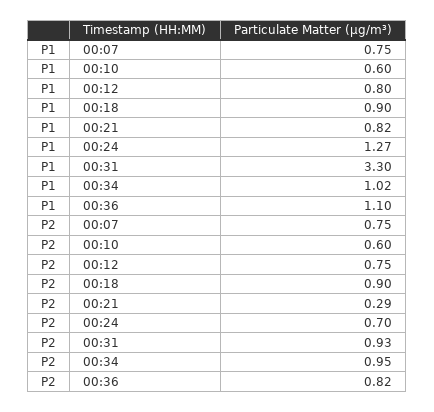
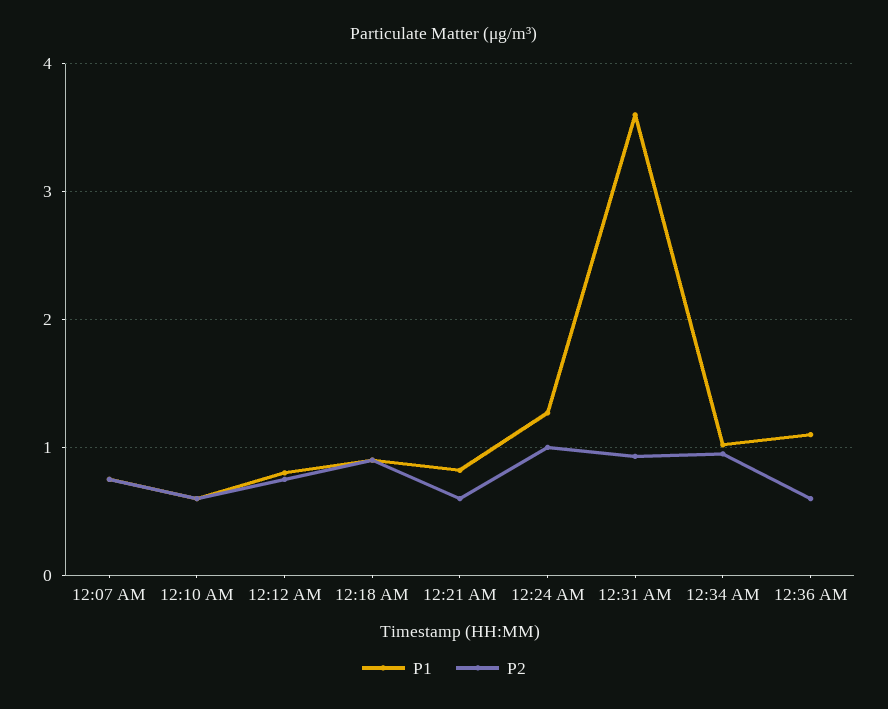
  {
    "P1": {
      "00:07": 0.75,
      "00:10": 0.6,
      "00:12": 0.8,
      "00:18": 0.9,
      "00:21": 0.82,
      "00:24": 1.27,
-     "00:31": 3.3,
+     "00:31": 3.6,
      "00:34": 1.02,
      "00:36": 1.1
    },
    "P2": {
      "00:07": 0.75,
      "00:10": 0.6,
      "00:12": 0.75,
      "00:18": 0.9,
-     "00:21": 0.29,
+     "00:21": 0.6,
-     "00:24": 0.7,
+     "00:24": 1,
      "00:31": 0.93,
      "00:34": 0.95,
-     "00:36": 0.82
+     "00:36": 0.6
    }
  }

